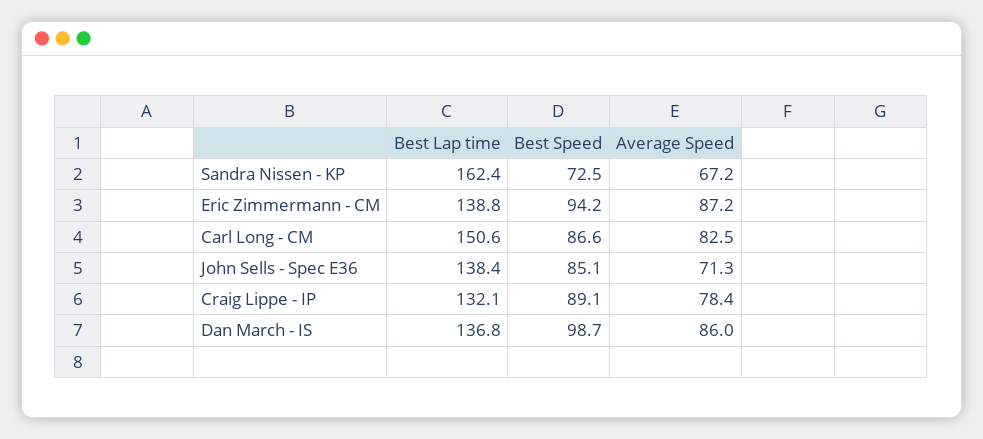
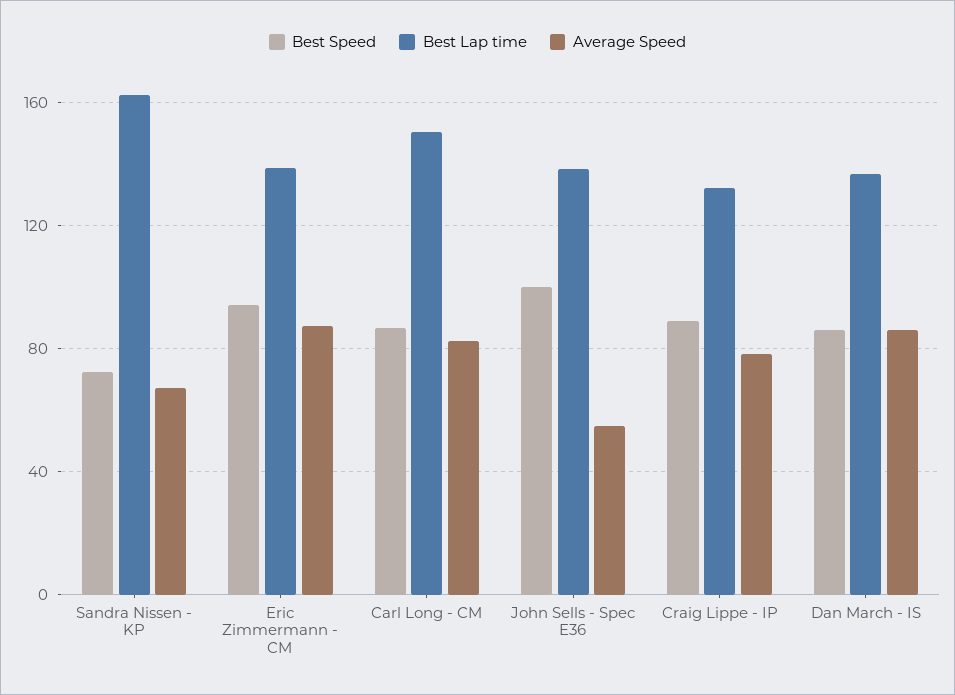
  {
    "Best Lap time": {
      "Sandra Nissen - KP": 162.4,
      "Eric Zimmermann - CM": 138.8,
      "Carl Long - CM": 150.6,
      "John Sells - Spec E36": 138.4,
      "Craig Lippe - IP": 132.1,
      "Dan March - IS": 136.8
    },
    "Best Speed": {
      "Sandra Nissen - KP": 72.5,
      "Eric Zimmermann - CM": 94.2,
      "Carl Long - CM": 86.6,
-     "John Sells - Spec E36": 85.1,
+     "John Sells - Spec E36": 100,
      "Craig Lippe - IP": 89.1,
-     "Dan March - IS": 98.7
+     "Dan March - IS": 85
    },
    "Average Speed": {
      "Sandra Nissen - KP": 67.2,
      "Eric Zimmermann - CM": 87.2,
      "Carl Long - CM": 82.5,
-     "John Sells - Spec E36": 71.3,
+     "John Sells - Spec E36": 55,
      "Craig Lippe - IP": 78.4,
      "Dan March - IS": 86
    }
  }

